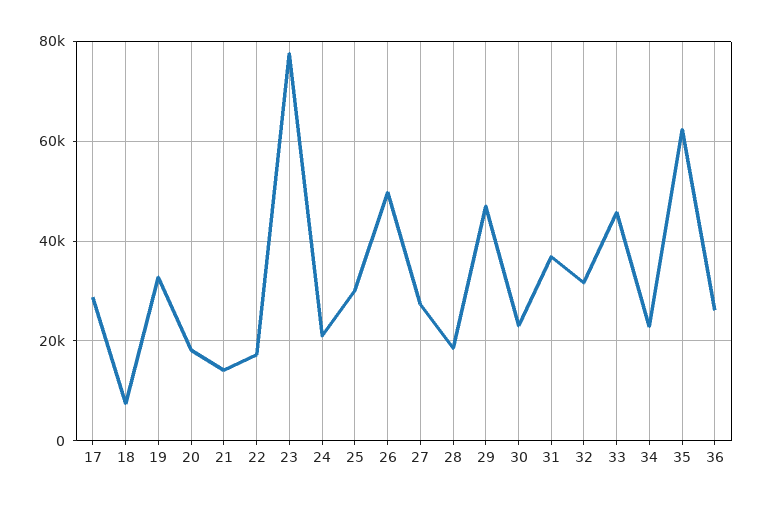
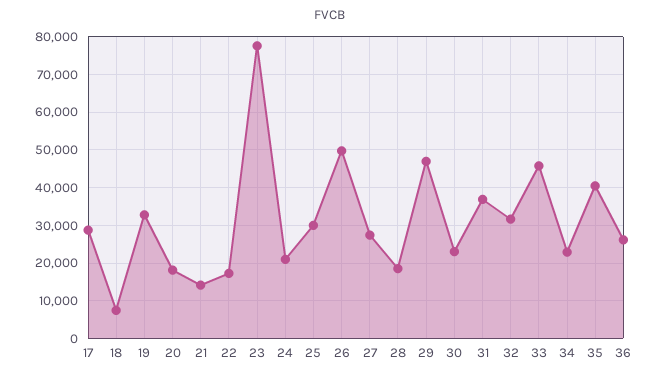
  {
    "17": 28000,
    "18": 8000,
    "19": 32000,
    "20": 18000,
    "21": 14000,
    "22": 18000,
    "23": 78000,
    "24": 22000,
    "25": 30000,
    "26": 50000,
    "27": 28000,
    "28": 18000,
    "29": 48000,
    "30": 24000,
    "31": 36000,
    "32": 32000,
    "33": 46000,
    "34": 22000,
-   "35": 62000,
+   "35": 40000,
    "36": 26000
  }

